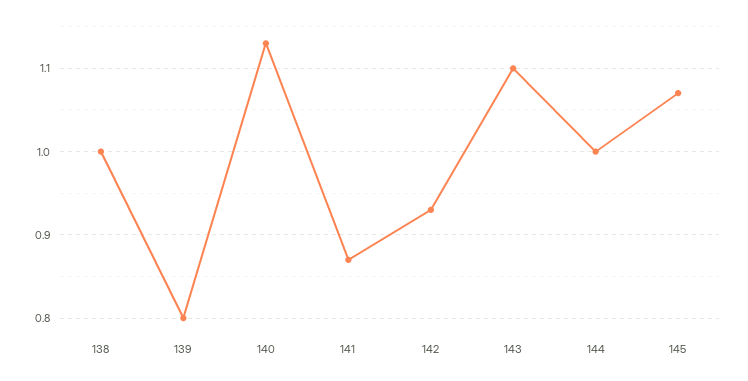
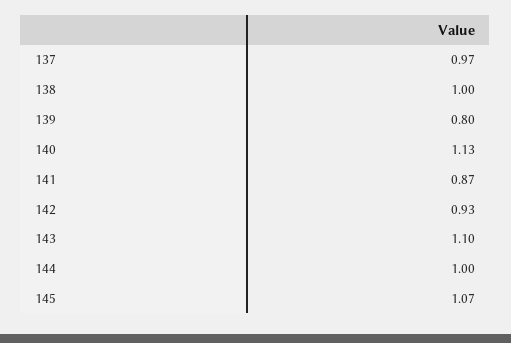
  {
    "138": 1,
    "139": 0.8,
    "140": 1.13,
    "141": 0.87,
    "142": 0.93,
    "143": 1.1,
    "144": 1,
-   "145": 1.07
+   "145": 1.07,
+   "137": 0.97
  }

